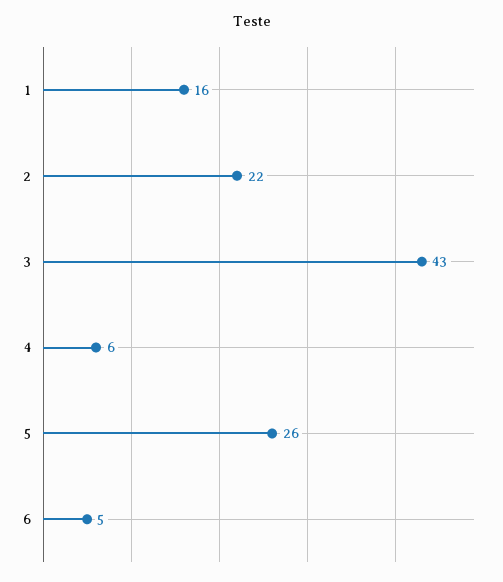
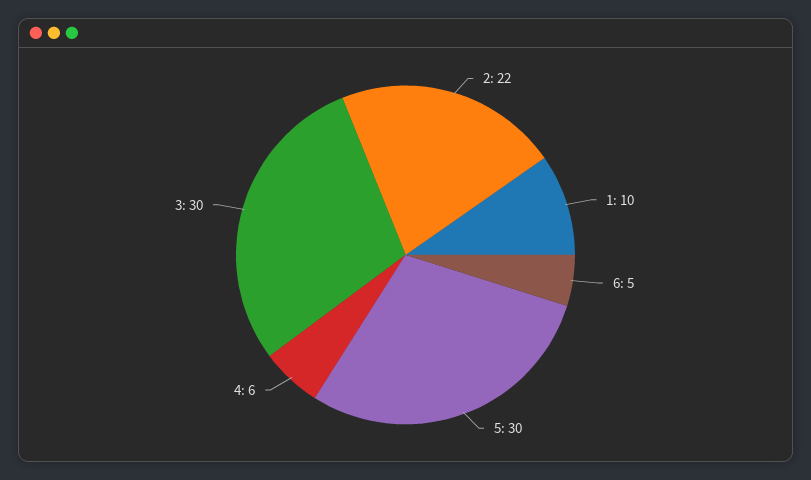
  {
-   "1": 16,
+   "1": 10,
    "2": 22,
-   "3": 43,
+   "3": 30,
    "4": 6,
-   "5": 26,
+   "5": 30,
    "6": 5
  }

